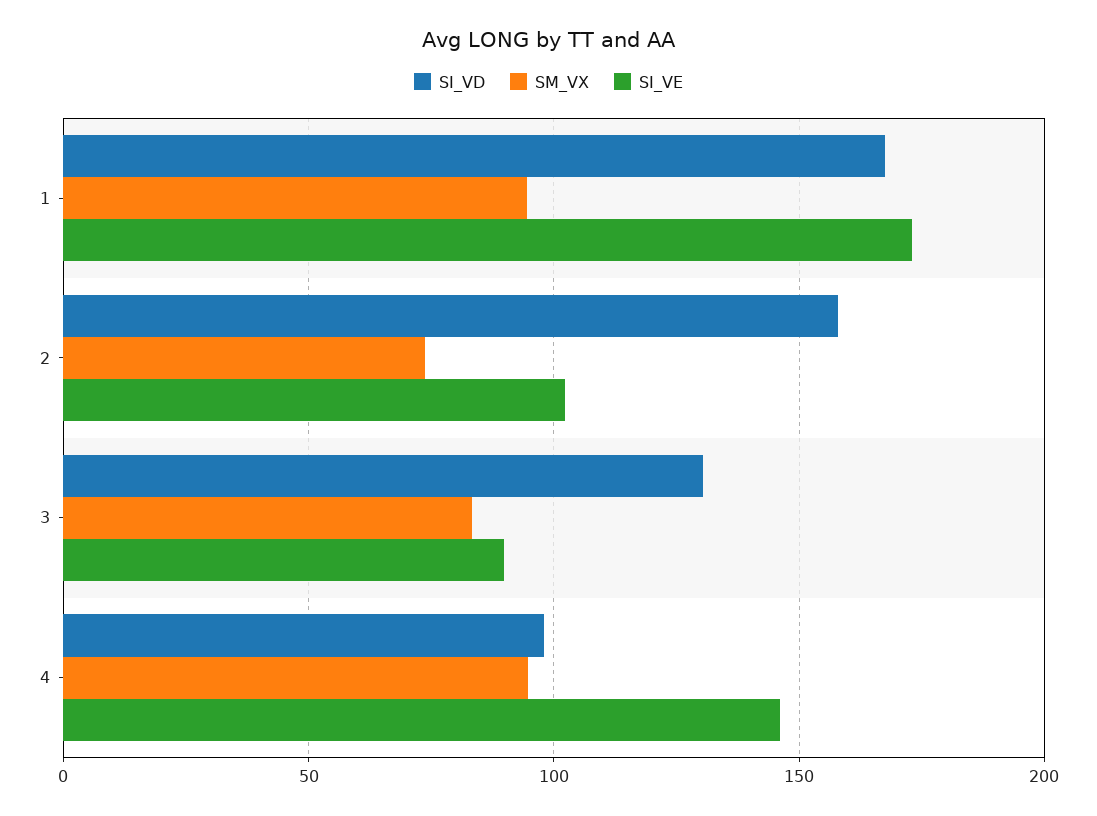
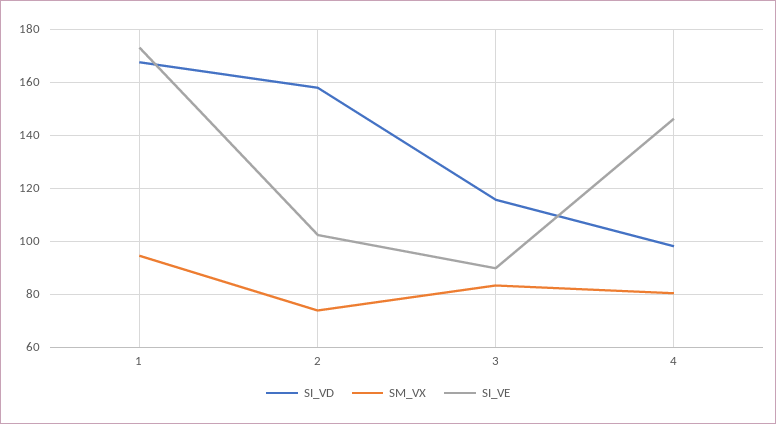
  {
    "SI_VD": {
      "1": 167.5,
      "2": 157.5,
-     "3": 130,
+     "3": 115,
      "4": 97.5
    },
    "SM_VX": {
      "1": 95,
      "2": 75,
      "3": 82.5,
-     "4": 95
+     "4": 80
    },
    "SI_VE": {
      "1": 172.5,
      "2": 102.5,
      "3": 90,
      "4": 145
    }
  }

